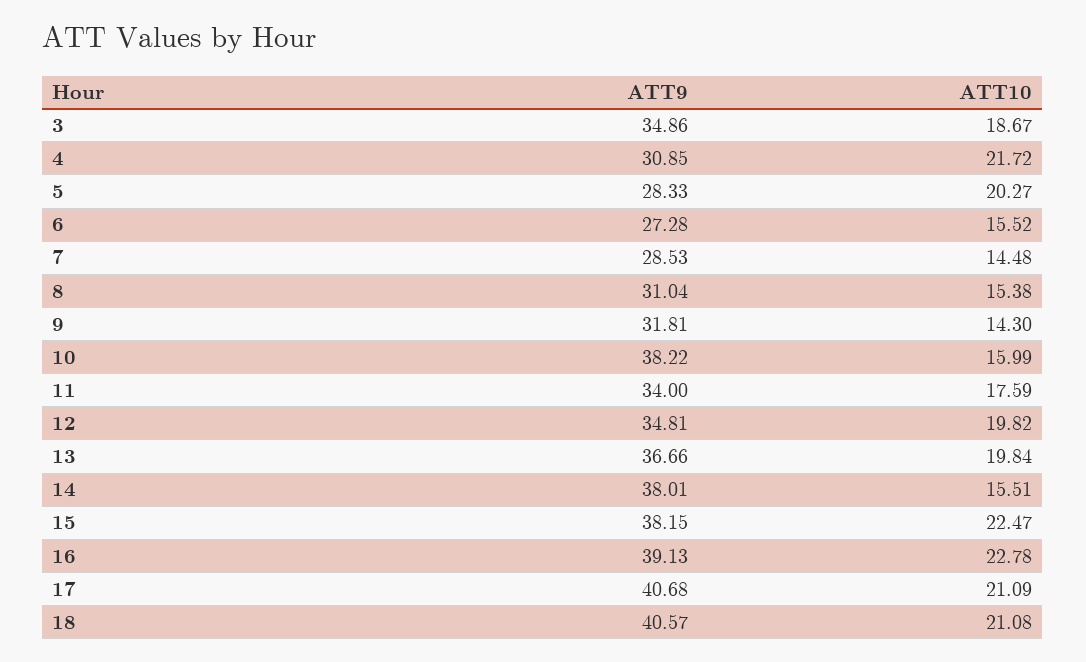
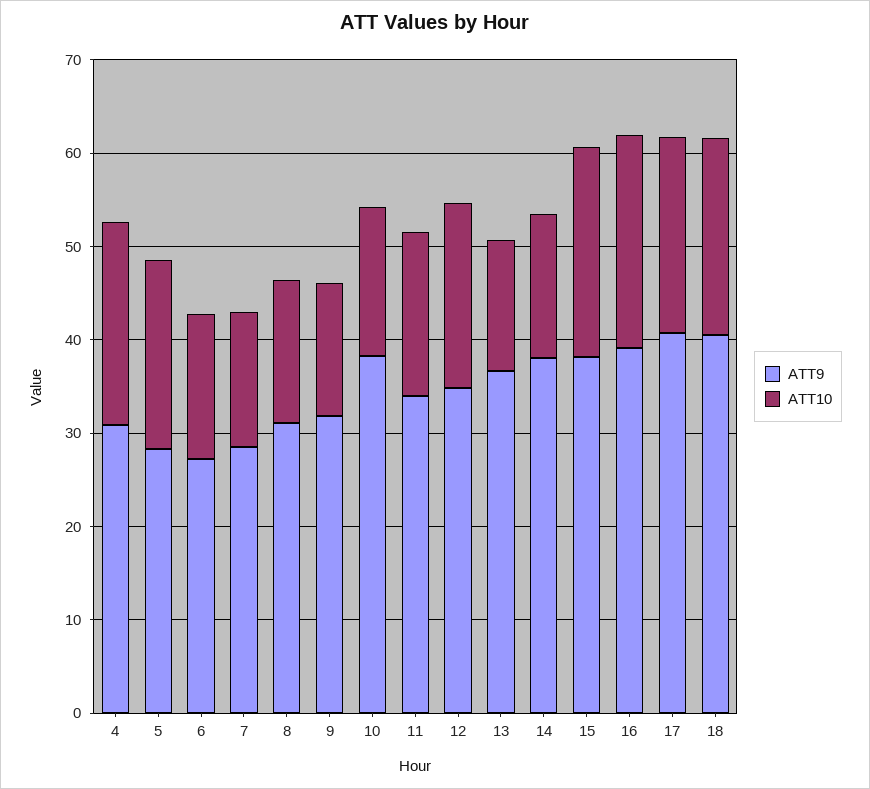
  {
    "ATT9": {
-     "3": 34.86,
      "4": 30.85,
      "5": 28.33,
      "6": 27.28,
      "7": 28.53,
      "8": 31.04,
      "9": 31.81,
      "10": 38.22,
      "11": 34,
      "12": 34.81,
      "13": 36.66,
      "14": 38.01,
      "15": 38.15,
      "16": 39.13,
      "17": 40.68,
      "18": 40.57
    },
    "ATT10": {
-     "3": 18.67,
      "4": 21.72,
      "5": 20.27,
      "6": 15.52,
      "7": 14.48,
      "8": 15.38,
      "9": 14.3,
      "10": 15.99,
      "11": 17.59,
      "12": 19.82,
-     "13": 19.84,
+     "13": 14,
      "14": 15.51,
      "15": 22.47,
      "16": 22.78,
      "17": 21.09,
      "18": 21.08
    }
  }

